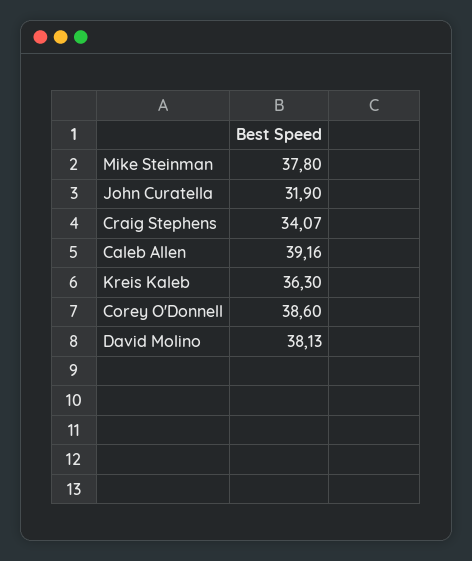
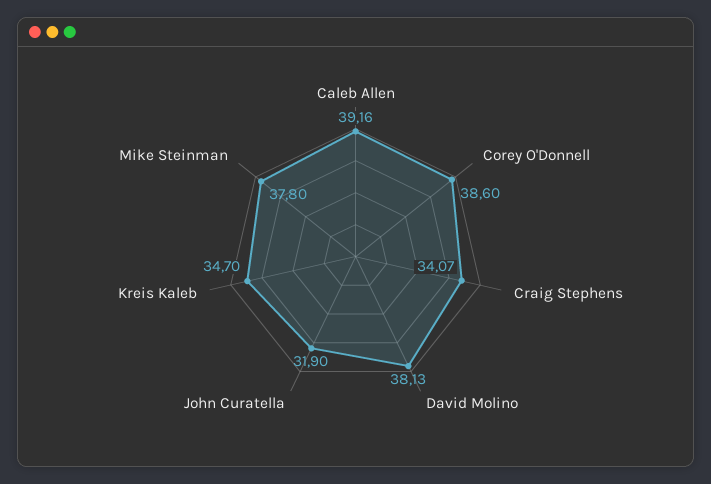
  {
    "Mike Steinman": 37.8,
    "John Curatella": 31.9,
    "Craig Stephens": 34.07,
    "Caleb Allen": 39.16,
-   "Kreis Kaleb": 36.3,
+   "Kreis Kaleb": 34.7,
    "Corey O'Donnell": 38.6,
    "David Molino": 38.13
  }

